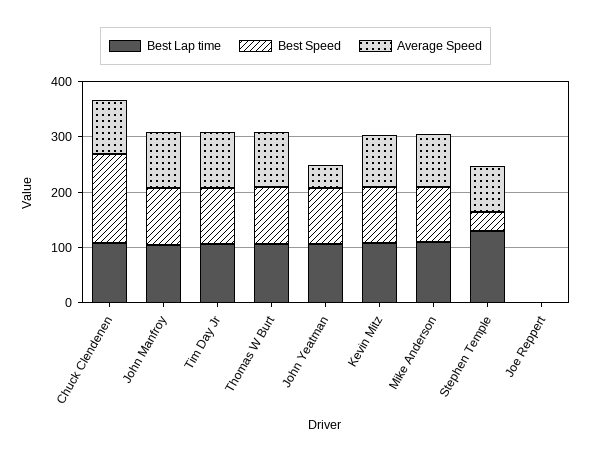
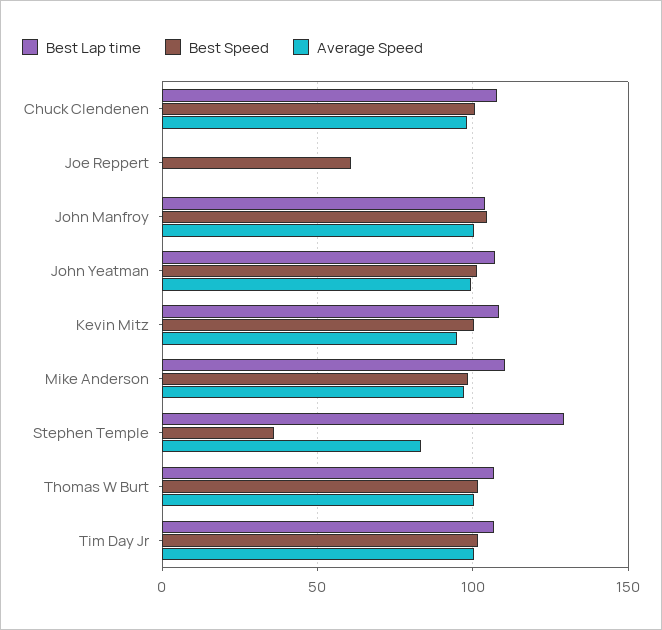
  {
    "Best Lap time": {
      "Chuck Clendenen": 110,
      "John Manfroy": 105,
      "Tim Day Jr": 105,
      "Thomas W Burt": 105,
      "John Yeatman": 105,
      "Kevin Mitz": 110,
      "Mike Anderson": 110,
      "Stephen Temple": 130,
      "Joe Reppert": 0
    },
    "Best Speed": {
-     "Chuck Clendenen": 160,
+     "Chuck Clendenen": 100,
      "John Manfroy": 105,
      "Tim Day Jr": 100,
      "Thomas W Burt": 100,
      "John Yeatman": 100,
      "Kevin Mitz": 100,
      "Mike Anderson": 100,
      "Stephen Temple": 35,
-     "Joe Reppert": 0
+     "Joe Reppert": 60
    },
    "Average Speed": {
      "Chuck Clendenen": 100,
      "John Manfroy": 100,
      "Tim Day Jr": 100,
      "Thomas W Burt": 100,
-     "John Yeatman": 40,
+     "John Yeatman": 100,
      "Kevin Mitz": 95,
      "Mike Anderson": 95,
      "Stephen Temple": 85,
      "Joe Reppert": 0
    }
  }

